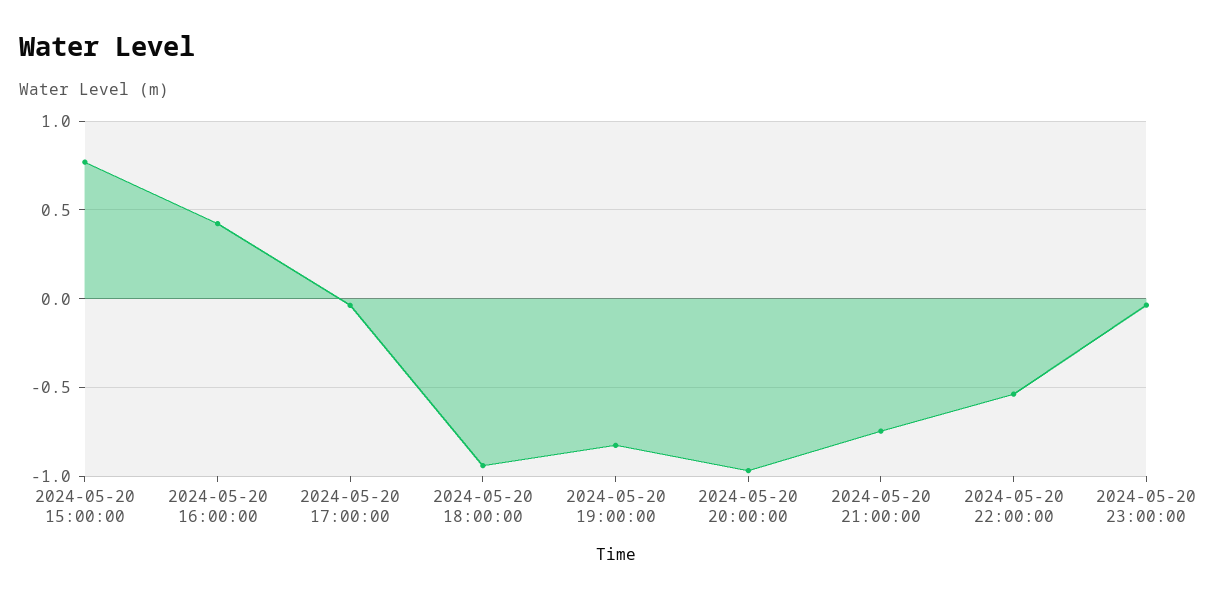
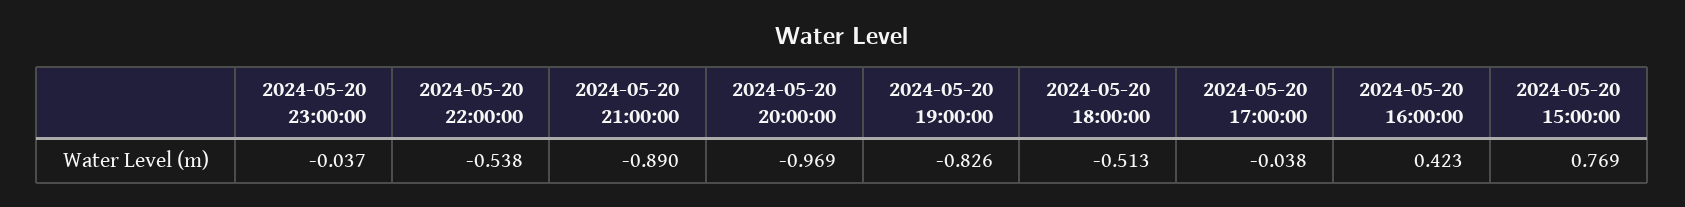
  {
    "2024-05-20 15:00:00": 0.769,
    "2024-05-20 16:00:00": 0.423,
    "2024-05-20 17:00:00": -0.038,
-   "2024-05-20 18:00:00": -0.95,
+   "2024-05-20 18:00:00": -0.513,
    "2024-05-20 19:00:00": -0.826,
    "2024-05-20 20:00:00": -0.969,
-   "2024-05-20 21:00:00": -0.75,
+   "2024-05-20 21:00:00": -0.89,
    "2024-05-20 22:00:00": -0.538,
    "2024-05-20 23:00:00": -0.037
  }

